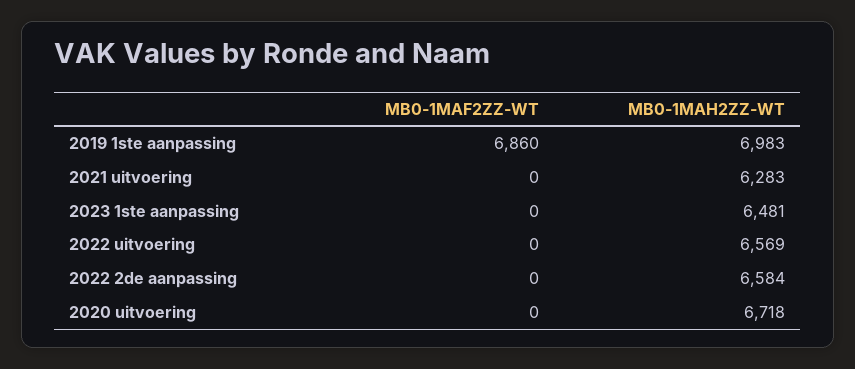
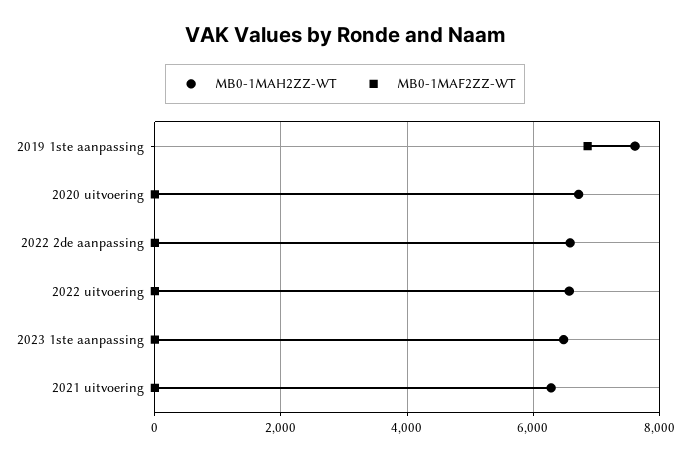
  {
    "MB0-1MAF2ZZ-WT": {
      "2019 1ste aanpassing": 6860,
      "2021 uitvoering": 0,
      "2023 1ste aanpassing": 0,
      "2022 uitvoering": 0,
      "2022 2de aanpassing": 0,
      "2020 uitvoering": 0
    },
    "MB0-1MAH2ZZ-WT": {
-     "2019 1ste aanpassing": 6983,
+     "2019 1ste aanpassing": 7600,
      "2021 uitvoering": 6283,
      "2023 1ste aanpassing": 6481,
      "2022 uitvoering": 6569,
      "2022 2de aanpassing": 6584,
      "2020 uitvoering": 6718
    }
  }

